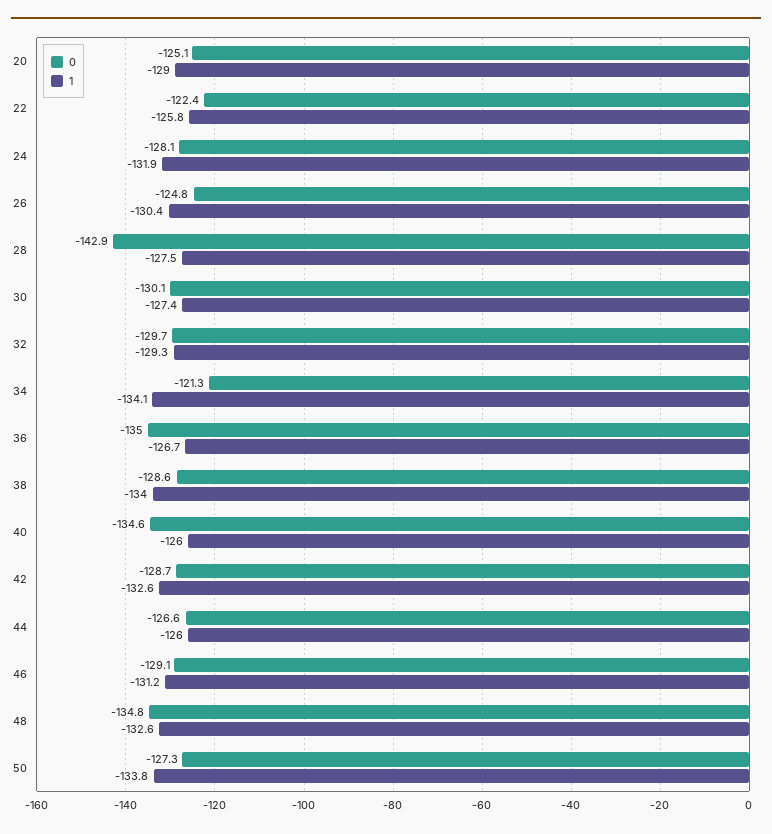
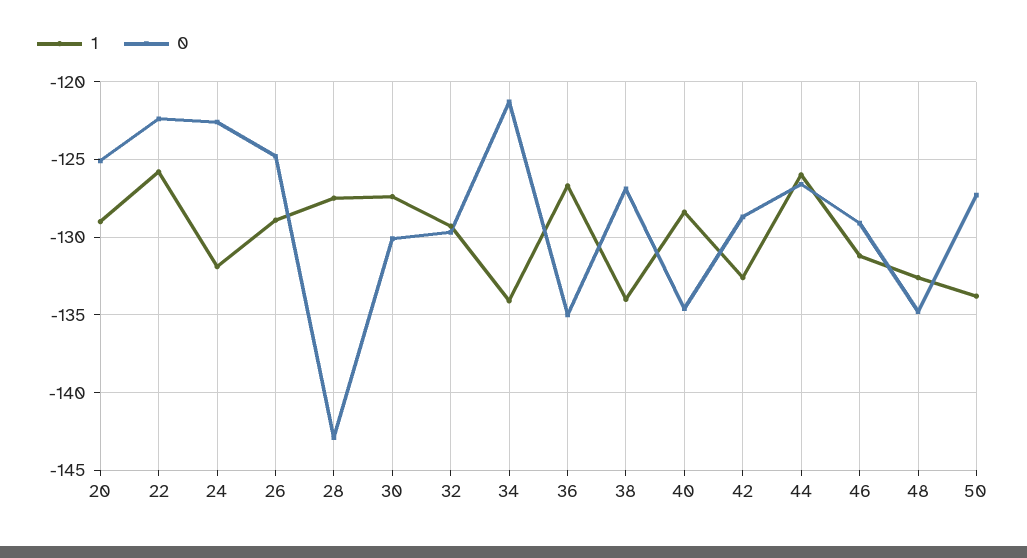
  {
    "0": {
      "20": -125.1,
      "22": -122.4,
-     "24": -128.1,
+     "24": -122.5,
      "26": -124.8,
      "28": -142.9,
      "30": -130.1,
      "32": -129.7,
      "34": -121.3,
      "36": -135,
-     "38": -128.6,
+     "38": -127,
      "40": -134.6,
      "42": -128.7,
      "44": -126.6,
      "46": -129.1,
      "48": -134.8,
      "50": -127.3
    },
    "1": {
      "20": -129,
      "22": -125.8,
      "24": -131.9,
-     "26": -130.4,
+     "26": -129,
      "28": -127.5,
      "30": -127.4,
      "32": -129.3,
      "34": -134.1,
      "36": -126.7,
      "38": -134,
-     "40": -126,
+     "40": -128.5,
      "42": -132.6,
      "44": -126,
      "46": -131.2,
      "48": -132.6,
      "50": -133.8
    }
  }

